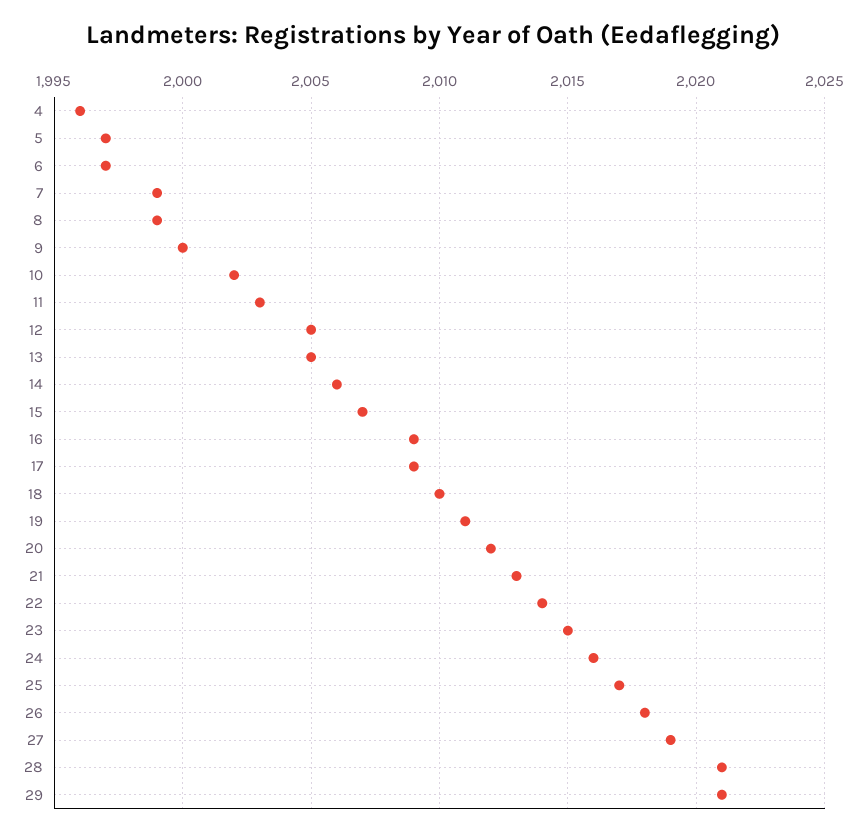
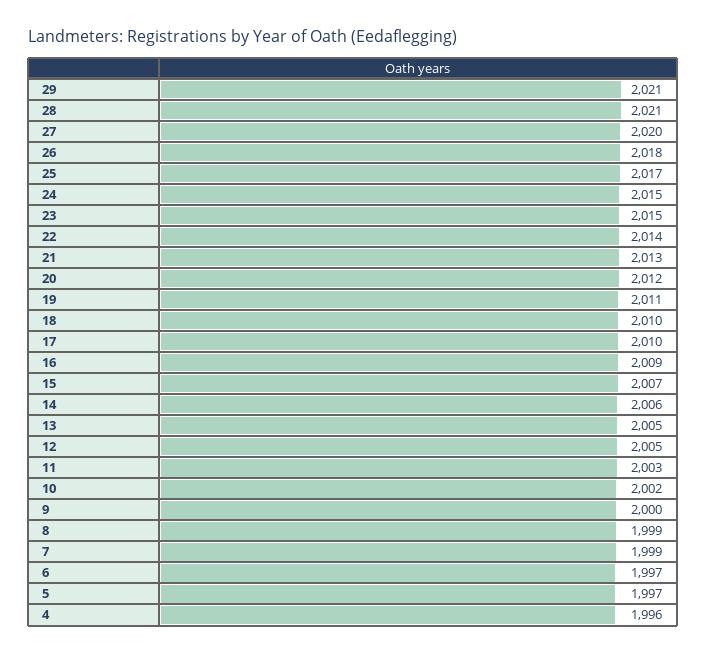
  {
    "4": 1996,
    "5": 1997,
    "6": 1997,
    "7": 1999,
    "8": 1999,
    "9": 2000,
    "10": 2002,
    "11": 2003,
    "12": 2005,
    "13": 2005,
    "14": 2006,
    "15": 2007,
    "16": 2009,
-   "17": 2009,
+   "17": 2010,
    "18": 2010,
    "19": 2011,
    "20": 2012,
    "21": 2013,
    "22": 2014,
    "23": 2015,
-   "24": 2016,
+   "24": 2015,
    "25": 2017,
    "26": 2018,
-   "27": 2019,
+   "27": 2020,
    "28": 2021,
    "29": 2021
  }

